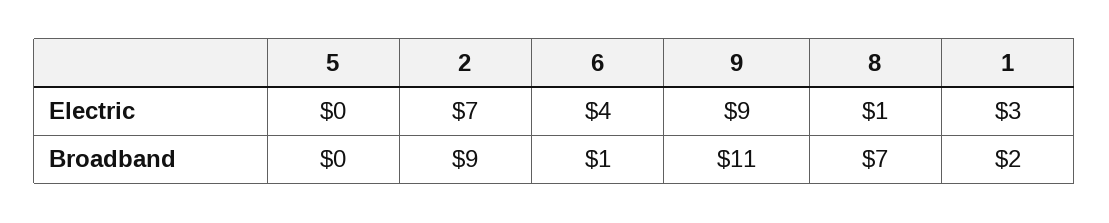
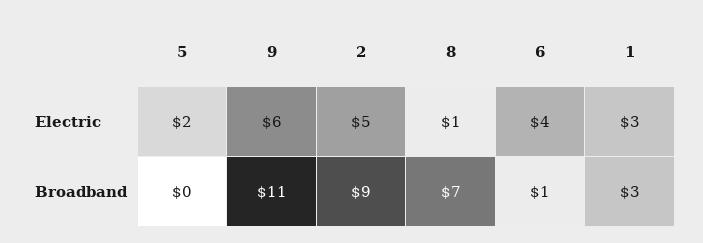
  {
    "5": {
-     "Electric": 0,
+     "Electric": 2,
      "Broadband": 0
    },
    "2": {
-     "Electric": 7,
+     "Electric": 5,
      "Broadband": 9
    },
    "6": {
      "Electric": 4,
      "Broadband": 1
    },
    "9": {
-     "Electric": 9,
+     "Electric": 6,
      "Broadband": 11
    },
    "8": {
      "Electric": 1,
      "Broadband": 7
    },
    "1": {
      "Electric": 3,
-     "Broadband": 2
+     "Broadband": 3
    }
  }

